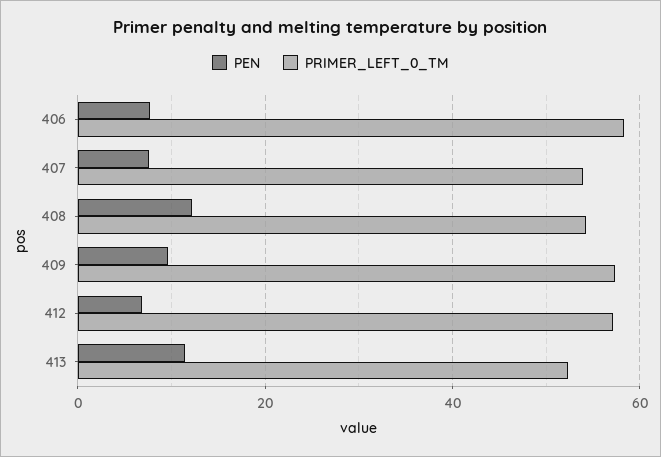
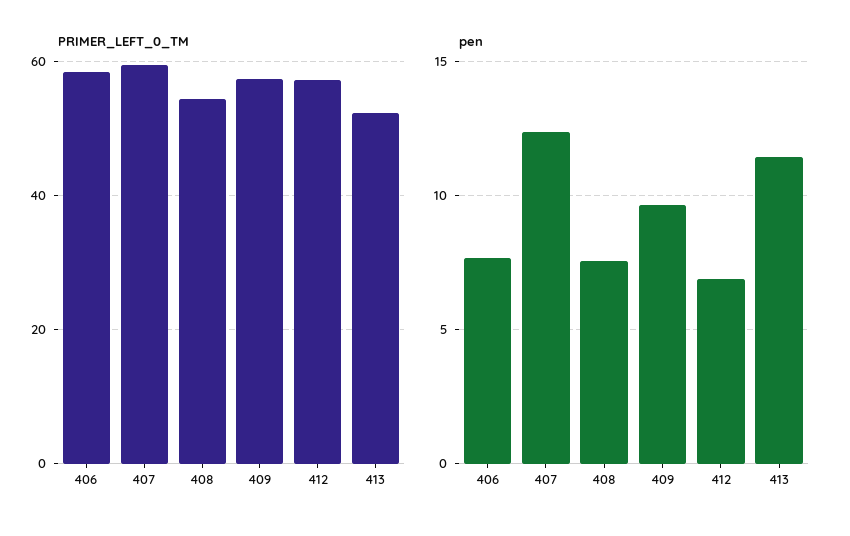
  {
    "PEN": {
      "406": 7.5,
-     "407": 8,
+     "407": 12.5,
-     "408": 12,
+     "408": 7.5,
      "409": 9.5,
      "412": 7,
      "413": 11.5
    },
    "PRIMER_LEFT_0_TM": {
      "406": 58,
-     "407": 54,
+     "407": 60,
      "408": 54,
      "409": 58,
      "412": 58,
      "413": 52
    }
  }

